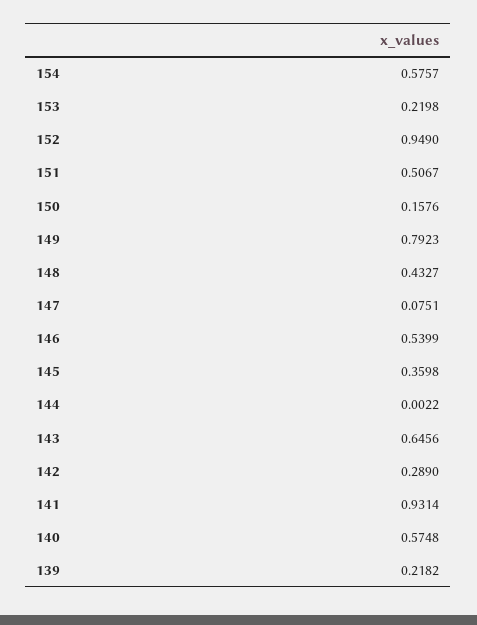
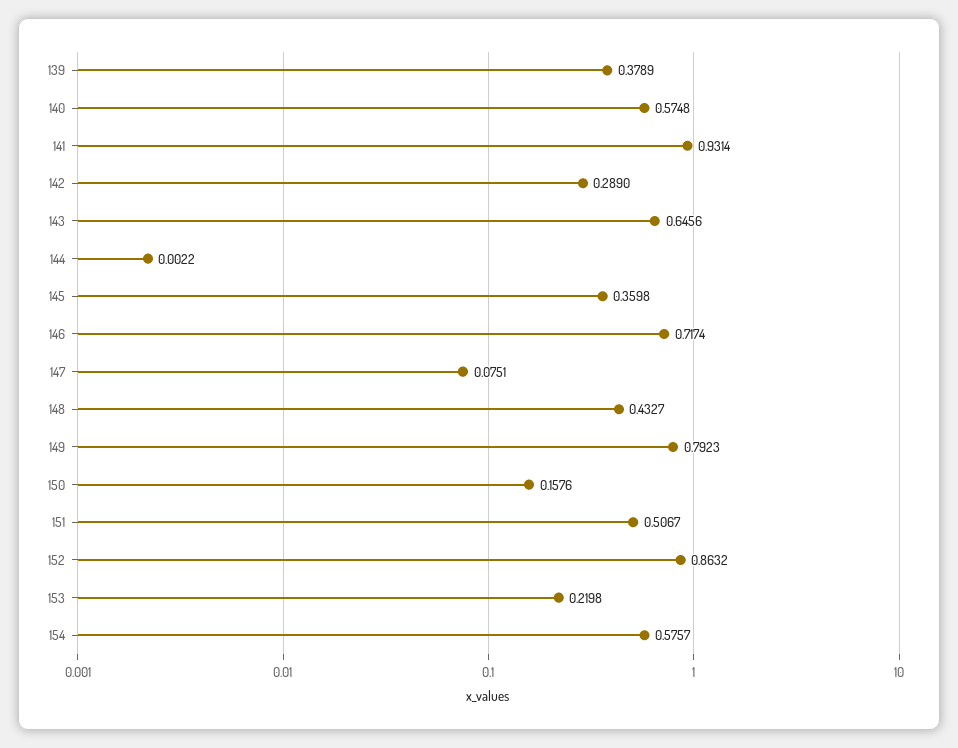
  {
    "154": 0.5757,
    "153": 0.2198,
-   "152": 0.949,
+   "152": 0.8632,
    "151": 0.5067,
    "150": 0.1576,
    "149": 0.7923,
    "148": 0.4327,
    "147": 0.0751,
-   "146": 0.5399,
+   "146": 0.7174,
    "145": 0.3598,
    "144": 0.0022,
    "143": 0.6456,
    "142": 0.289,
    "141": 0.9314,
    "140": 0.5748,
-   "139": 0.2182
+   "139": 0.3789
  }

